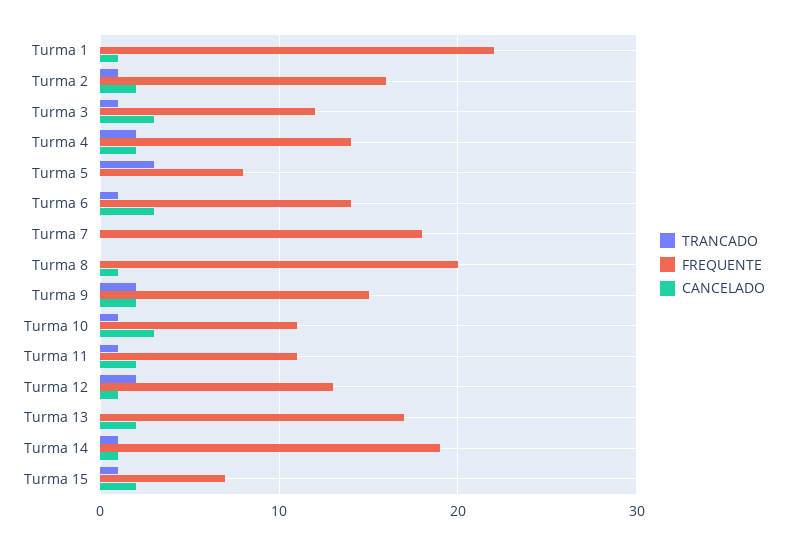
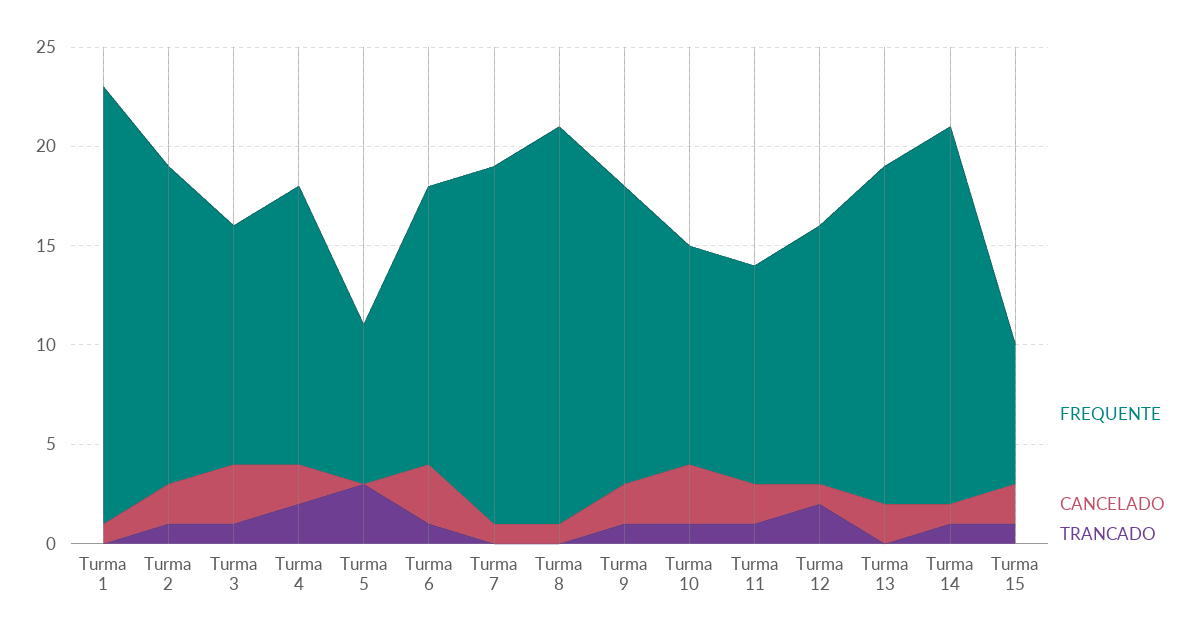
  {
    "TRANCADO": {
      "Turma 1": 0,
      "Turma 2": 1,
      "Turma 3": 1,
      "Turma 4": 2,
      "Turma 5": 3,
      "Turma 6": 1,
      "Turma 7": 0,
      "Turma 8": 0,
-     "Turma 9": 2,
+     "Turma 9": 1,
      "Turma 10": 1,
      "Turma 11": 1,
      "Turma 12": 2,
      "Turma 13": 0,
      "Turma 14": 1,
      "Turma 15": 1
    },
    "FREQUENTE": {
      "Turma 1": 22,
      "Turma 2": 16,
      "Turma 3": 12,
      "Turma 4": 14,
      "Turma 5": 8,
      "Turma 6": 14,
      "Turma 7": 18,
      "Turma 8": 20,
      "Turma 9": 15,
      "Turma 10": 11,
      "Turma 11": 11,
      "Turma 12": 13,
      "Turma 13": 17,
      "Turma 14": 19,
      "Turma 15": 7
    },
    "CANCELADO": {
      "Turma 1": 1,
      "Turma 2": 2,
      "Turma 3": 3,
      "Turma 4": 2,
      "Turma 5": 0,
      "Turma 6": 3,
-     "Turma 7": 0,
+     "Turma 7": 1,
      "Turma 8": 1,
      "Turma 9": 2,
      "Turma 10": 3,
      "Turma 11": 2,
      "Turma 12": 1,
      "Turma 13": 2,
      "Turma 14": 1,
      "Turma 15": 2
    }
  }

